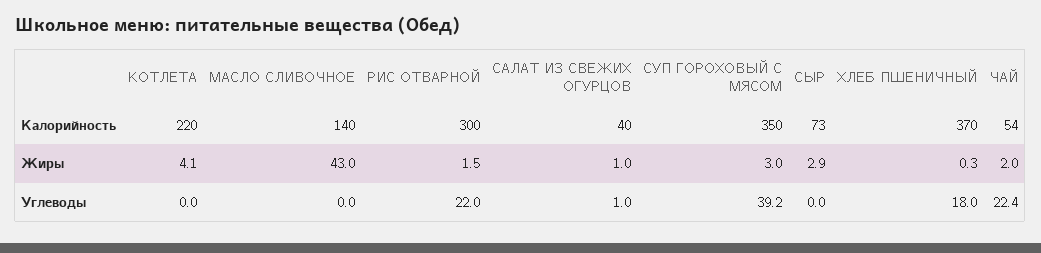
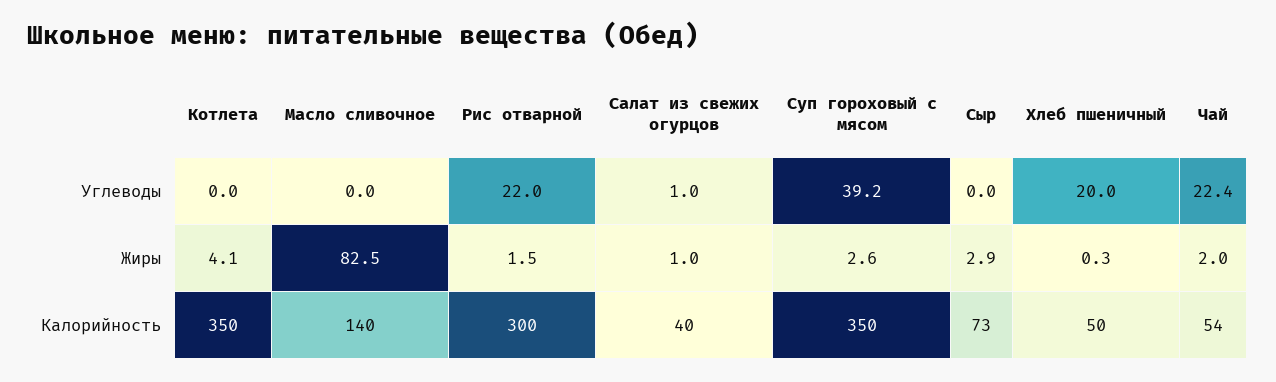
  {
    "КОТЛЕТА": {
-     "Калорийность": 220,
+     "Калорийность": 350,
      "Жиры": 4.1,
      "Углеводы": 0
    },
    "МАСЛО СЛИВОЧНОЕ": {
      "Калорийность": 140,
-     "Жиры": 43,
+     "Жиры": 82.5,
      "Углеводы": 0
    },
    "РИС ОТВАРНОЙ": {
      "Калорийность": 300,
      "Жиры": 1.5,
      "Углеводы": 22
    },
    "САЛАТ ИЗ СВЕЖИХ ОГУРЦОВ": {
      "Калорийность": 40,
      "Жиры": 1,
      "Углеводы": 1
    },
    "СУП ГОРОХОВЫЙ С МЯСОМ": {
      "Калорийность": 350,
-     "Жиры": 3,
+     "Жиры": 2.6,
      "Углеводы": 39.2
    },
    "СЫР": {
      "Калорийность": 73,
      "Жиры": 2.9,
      "Углеводы": 0
    },
    "ХЛЕБ ПШЕНИЧНЫЙ": {
-     "Калорийность": 370,
+     "Калорийность": 50,
      "Жиры": 0.3,
-     "Углеводы": 18
+     "Углеводы": 20
    },
    "ЧАЙ": {
      "Калорийность": 54,
      "Жиры": 2,
      "Углеводы": 22.4
    }
  }

